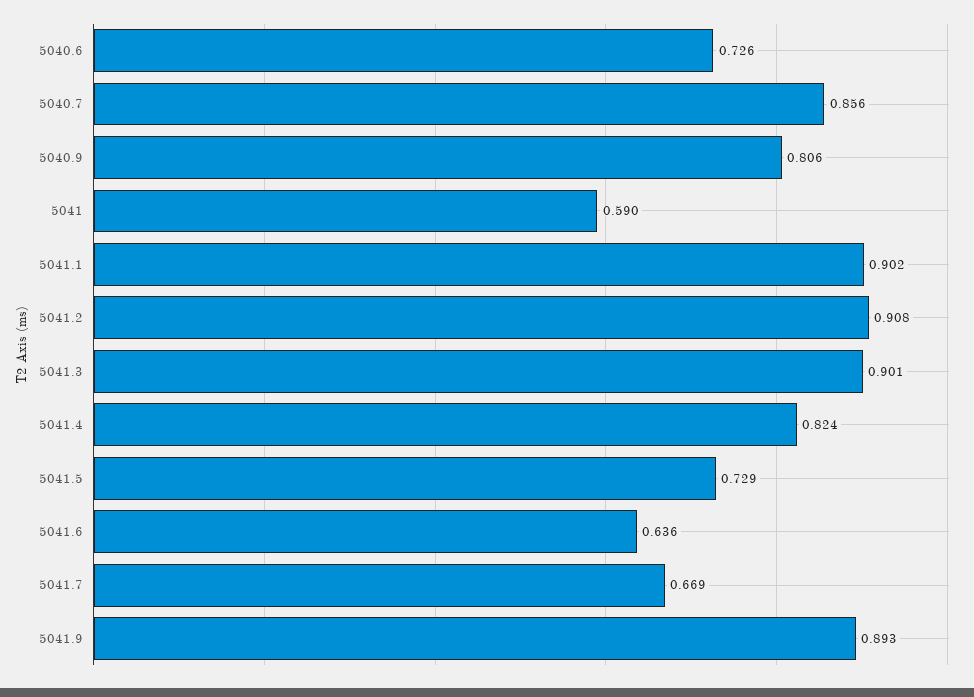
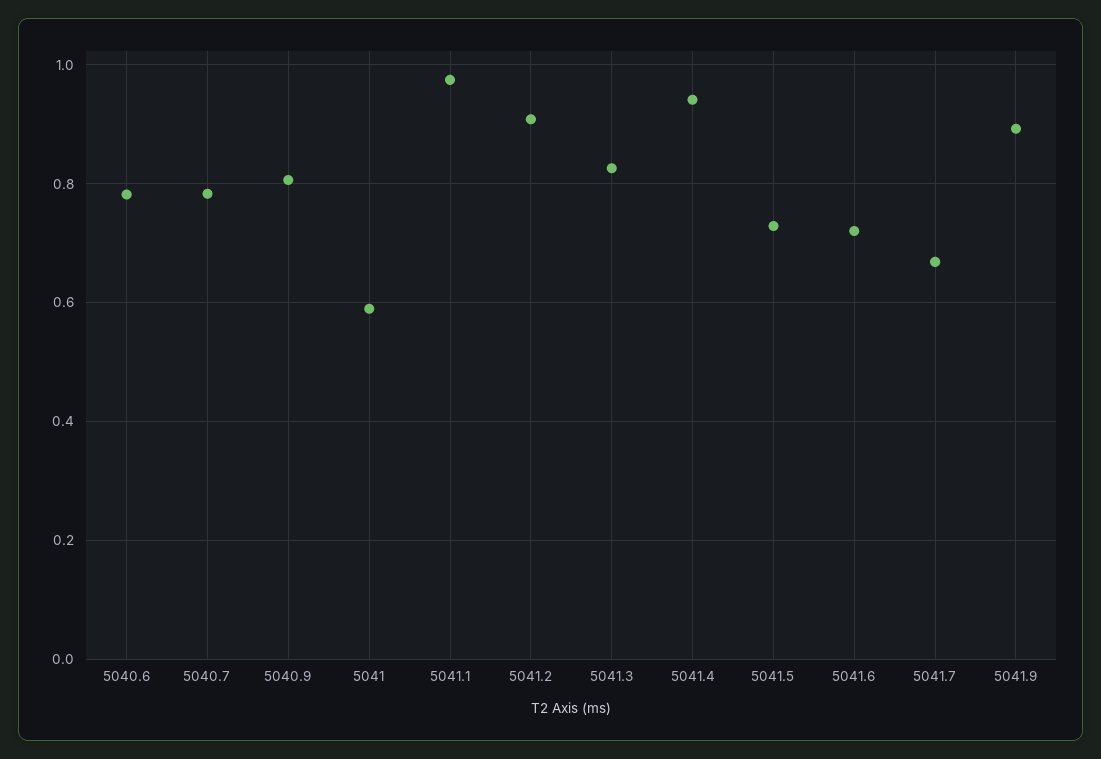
  {
-   "5040.6": 0.726,
+   "5040.6": 0.78,
-   "5040.7": 0.856,
+   "5040.7": 0.78,
    "5040.9": 0.806,
    "5041": 0.59,
-   "5041.1": 0.902,
+   "5041.1": 0.98,
    "5041.2": 0.908,
-   "5041.3": 0.901,
+   "5041.3": 0.82,
-   "5041.4": 0.824,
+   "5041.4": 0.94,
    "5041.5": 0.729,
-   "5041.6": 0.636,
+   "5041.6": 0.72,
    "5041.7": 0.669,
    "5041.9": 0.893
  }

